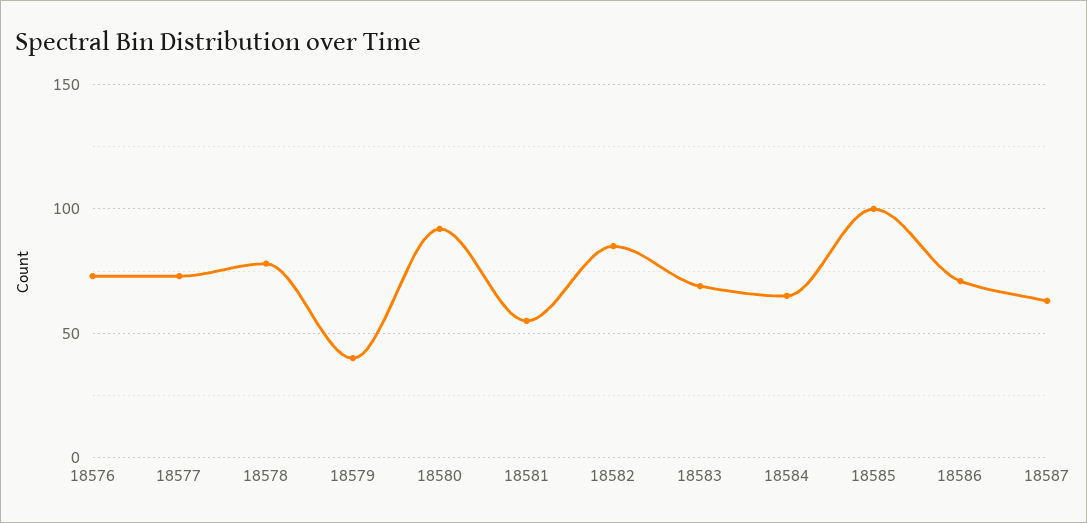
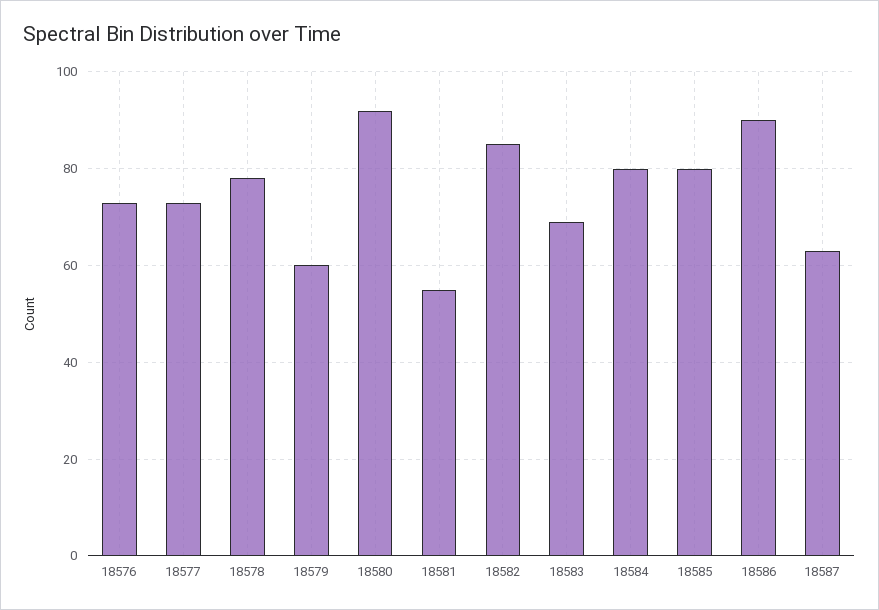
  {
    "18576": 75,
    "18577": 75,
    "18578": 80,
-   "18579": 40,
+   "18579": 60,
    "18580": 90,
    "18581": 55,
    "18582": 85,
    "18583": 70,
-   "18584": 65,
+   "18584": 80,
-   "18585": 100,
+   "18585": 80,
-   "18586": 70,
+   "18586": 90,
    "18587": 65
  }

